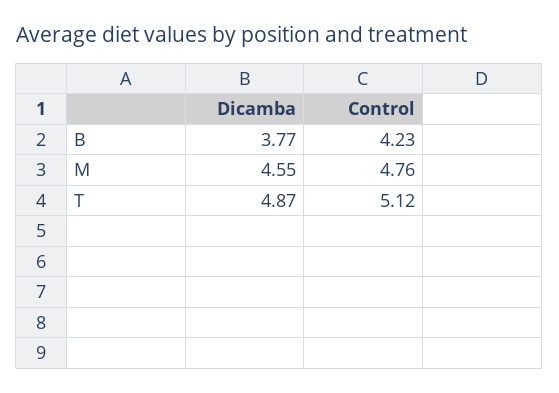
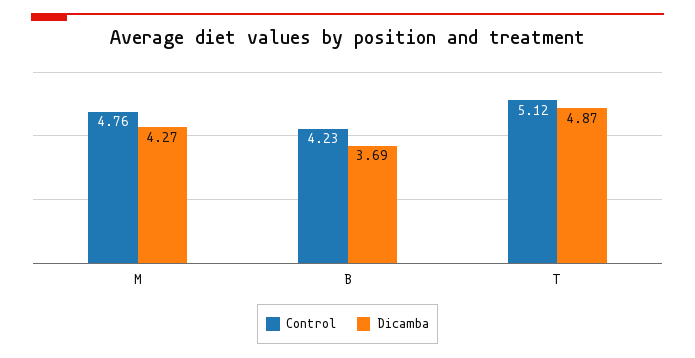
  {
    "Dicamba": {
-     "B": 3.77,
+     "B": 3.69,
-     "M": 4.55,
+     "M": 4.27,
      "T": 4.87
    },
    "Control": {
      "B": 4.23,
      "M": 4.76,
      "T": 5.12
    }
  }

